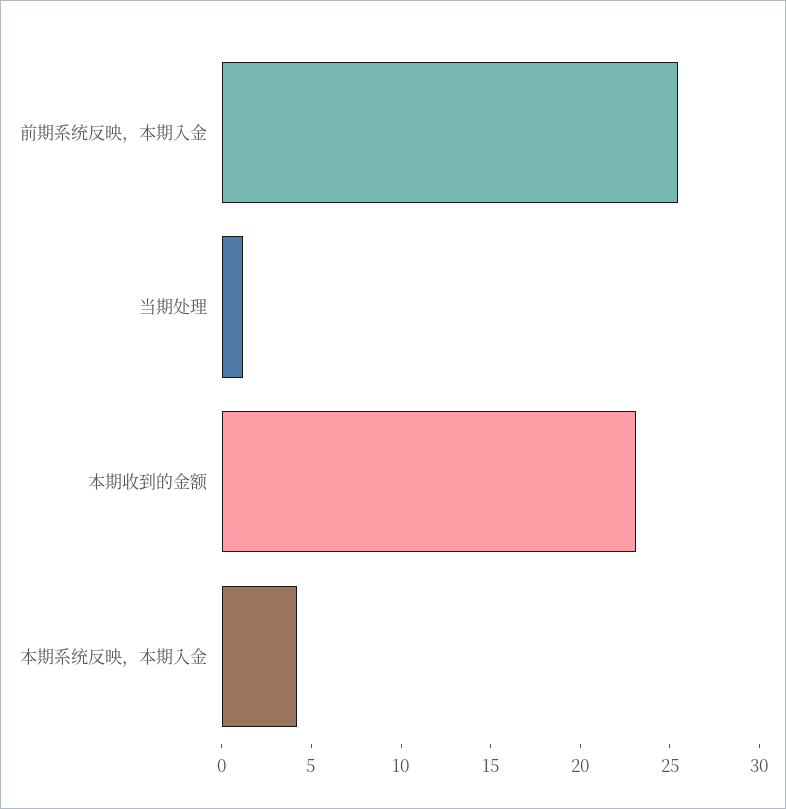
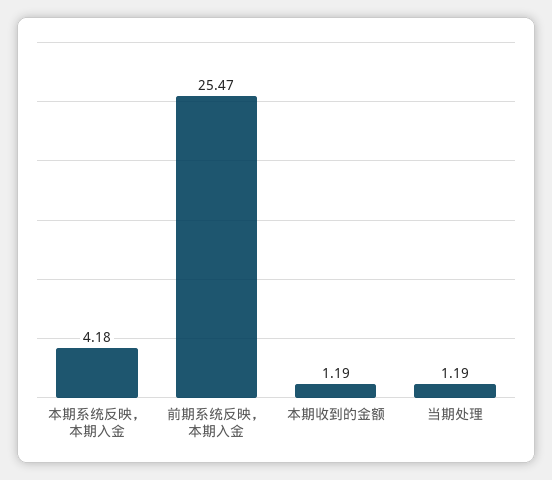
  {
    "前期系统反映，本期入金": 25.47,
    "当期处理": 1.19,
-   "本期收到的金额": 23,
+   "本期收到的金额": 1.19,
    "本期系统反映，本期入金": 4.18
  }

